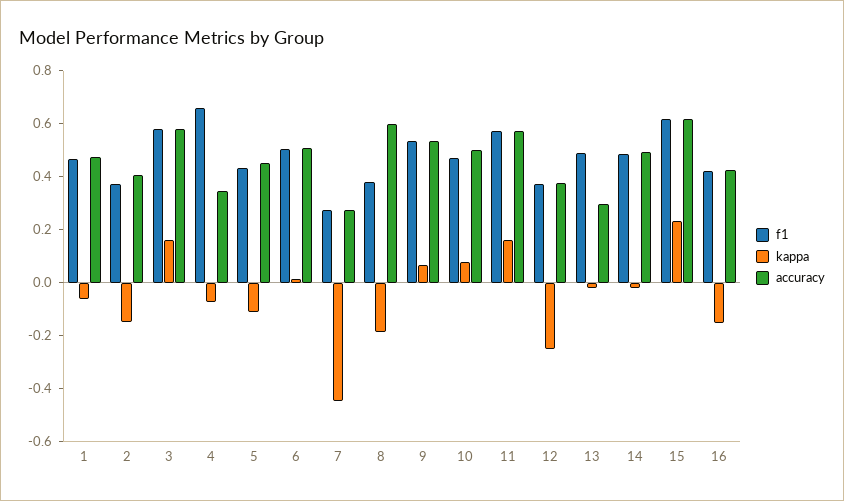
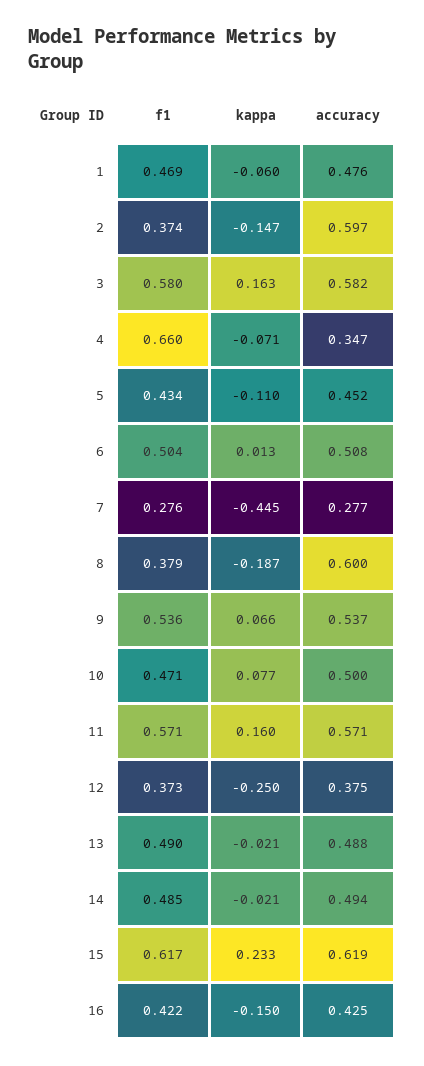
  {
    "f1": {
      "1": 0.469,
      "2": 0.374,
      "3": 0.58,
      "4": 0.66,
      "5": 0.434,
      "6": 0.504,
      "7": 0.276,
      "8": 0.379,
      "9": 0.536,
      "10": 0.471,
      "11": 0.571,
      "12": 0.373,
      "13": 0.49,
      "14": 0.485,
      "15": 0.617,
      "16": 0.422
    },
    "kappa": {
      "1": -0.06,
      "2": -0.147,
      "3": 0.163,
      "4": -0.071,
      "5": -0.11,
      "6": 0.013,
      "7": -0.445,
      "8": -0.187,
      "9": 0.066,
      "10": 0.077,
      "11": 0.16,
      "12": -0.25,
      "13": -0.021,
      "14": -0.021,
      "15": 0.233,
      "16": -0.15
    },
    "accuracy": {
      "1": 0.476,
-     "2": 0.4,
+     "2": 0.597,
      "3": 0.582,
      "4": 0.347,
      "5": 0.452,
      "6": 0.508,
      "7": 0.277,
      "8": 0.6,
      "9": 0.537,
      "10": 0.5,
      "11": 0.571,
      "12": 0.375,
-     "13": 0.3,
+     "13": 0.488,
      "14": 0.494,
      "15": 0.619,
      "16": 0.425
    }
  }

